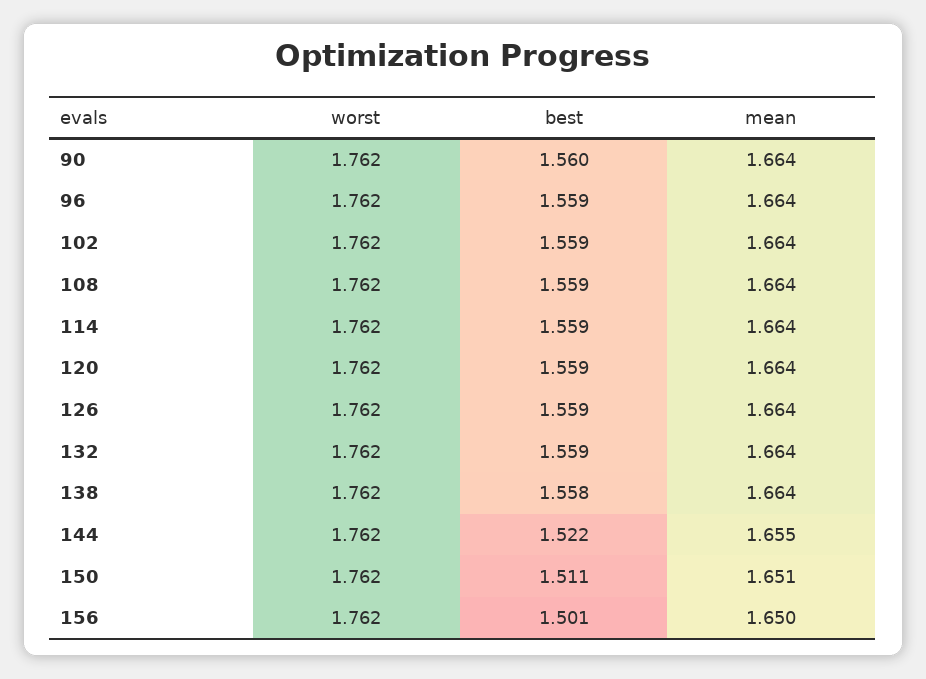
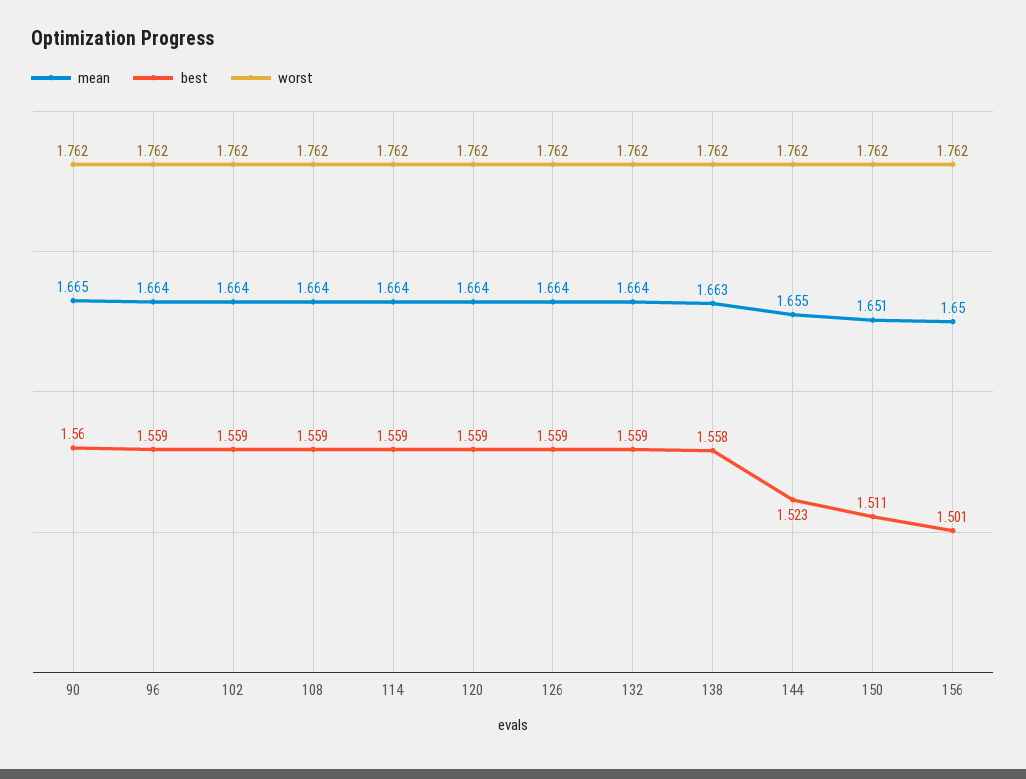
  {
    "worst": {
      "90": 1.762,
      "96": 1.762,
      "102": 1.762,
      "108": 1.762,
      "114": 1.762,
      "120": 1.762,
      "126": 1.762,
      "132": 1.762,
      "138": 1.762,
      "144": 1.762,
      "150": 1.762,
      "156": 1.762
    },
    "best": {
      "90": 1.56,
      "96": 1.559,
      "102": 1.559,
      "108": 1.559,
      "114": 1.559,
      "120": 1.559,
      "126": 1.559,
      "132": 1.559,
      "138": 1.558,
-     "144": 1.522,
+     "144": 1.523,
      "150": 1.511,
      "156": 1.501
    },
    "mean": {
-     "90": 1.664,
+     "90": 1.665,
      "96": 1.664,
      "102": 1.664,
      "108": 1.664,
      "114": 1.664,
      "120": 1.664,
      "126": 1.664,
      "132": 1.664,
-     "138": 1.664,
+     "138": 1.663,
      "144": 1.655,
      "150": 1.651,
      "156": 1.65
    }
  }

